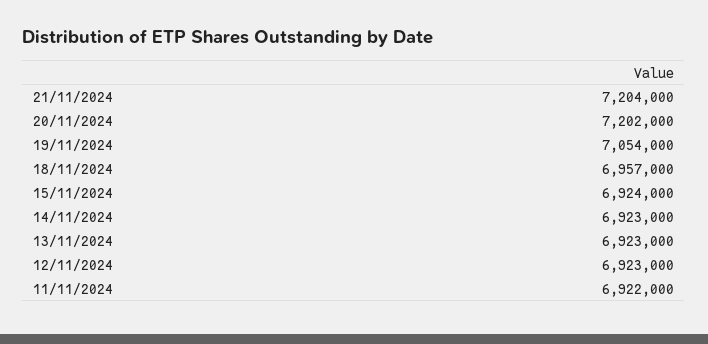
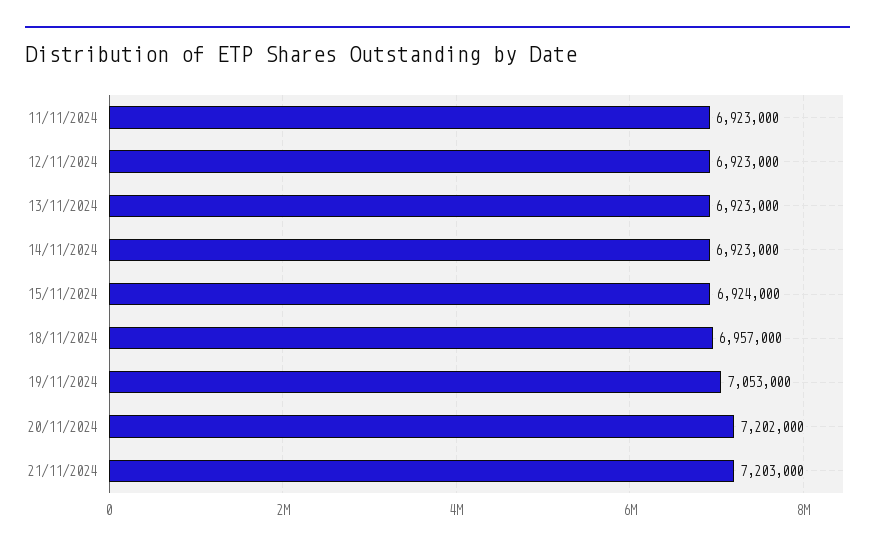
  {
-   "21/11/2024": 7204000,
+   "21/11/2024": 7203000,
    "20/11/2024": 7202000,
-   "19/11/2024": 7054000,
+   "19/11/2024": 7053000,
    "18/11/2024": 6957000,
    "15/11/2024": 6924000,
    "14/11/2024": 6923000,
    "13/11/2024": 6923000,
    "12/11/2024": 6923000,
-   "11/11/2024": 6922000
+   "11/11/2024": 6923000
  }

